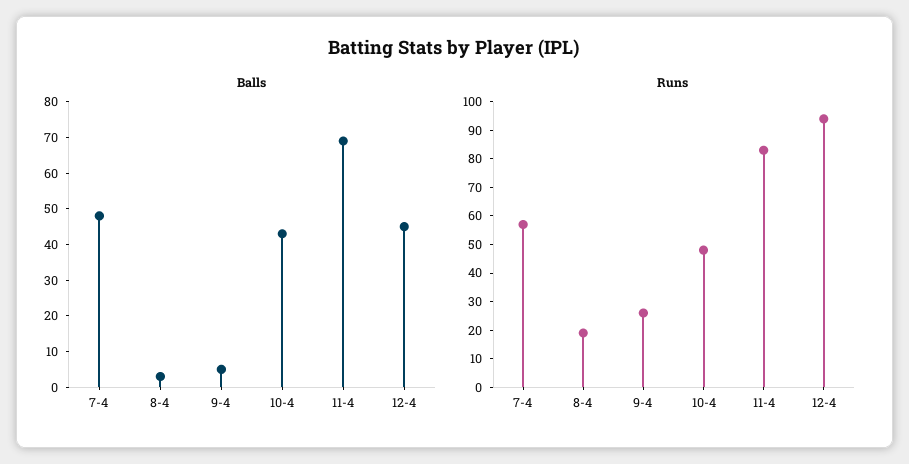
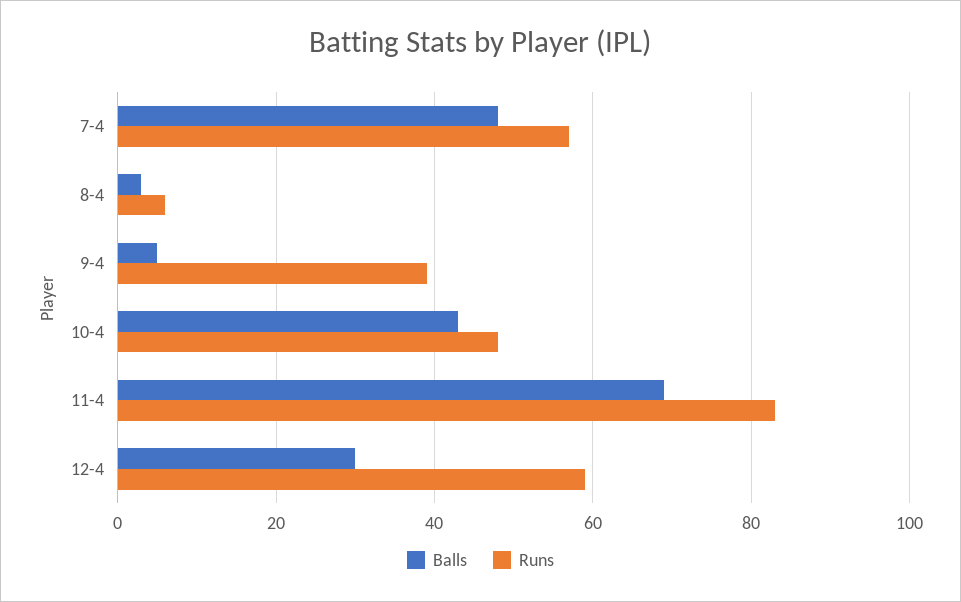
  {
    "Balls": {
      "7-4": 50,
      "8-4": 5,
      "9-4": 5,
      "10-4": 45,
      "11-4": 70,
-     "12-4": 45
+     "12-4": 30
    },
    "Runs": {
      "7-4": 55,
-     "8-4": 20,
+     "8-4": 5,
-     "9-4": 25,
+     "9-4": 40,
      "10-4": 50,
      "11-4": 85,
-     "12-4": 95
+     "12-4": 60
    }
  }

